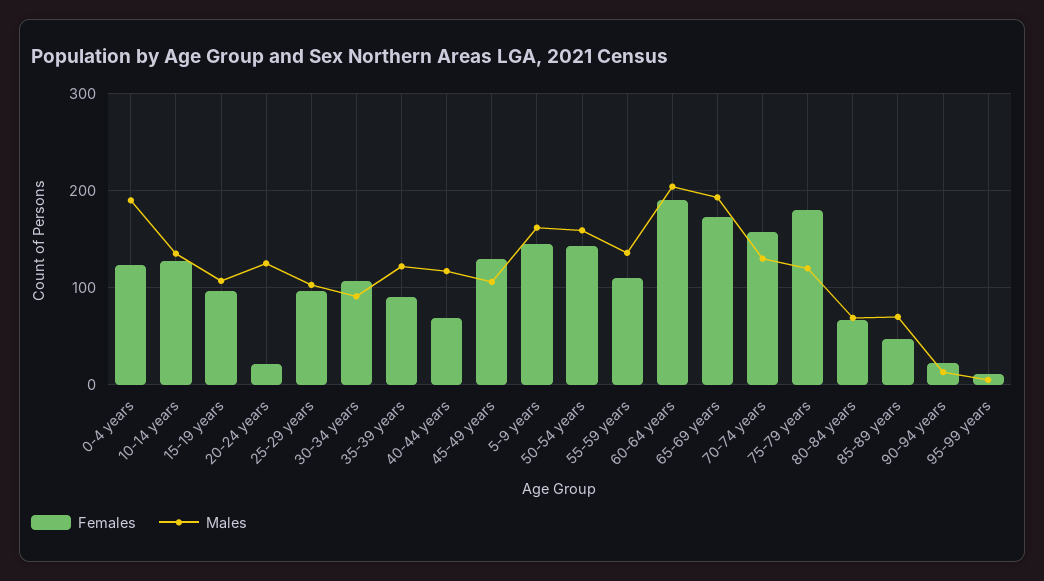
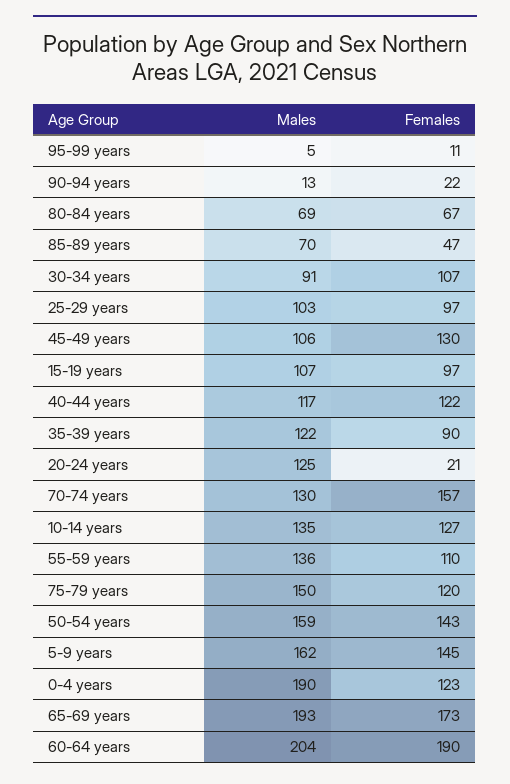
  {
    "Females": {
      "0-4 years": 123,
      "10-14 years": 127,
      "15-19 years": 97,
      "20-24 years": 21,
      "25-29 years": 97,
      "30-34 years": 107,
      "35-39 years": 90,
-     "40-44 years": 70,
+     "40-44 years": 122,
      "45-49 years": 130,
      "5-9 years": 145,
      "50-54 years": 143,
      "55-59 years": 110,
      "60-64 years": 190,
      "65-69 years": 173,
      "70-74 years": 157,
-     "75-79 years": 180,
+     "75-79 years": 120,
      "80-84 years": 67,
      "85-89 years": 47,
      "90-94 years": 22,
      "95-99 years": 11
    },
    "Males": {
      "0-4 years": 190,
      "10-14 years": 135,
      "15-19 years": 107,
      "20-24 years": 125,
      "25-29 years": 103,
      "30-34 years": 91,
      "35-39 years": 122,
      "40-44 years": 117,
      "45-49 years": 106,
      "5-9 years": 162,
      "50-54 years": 159,
      "55-59 years": 136,
      "60-64 years": 204,
      "65-69 years": 193,
      "70-74 years": 130,
-     "75-79 years": 120,
+     "75-79 years": 150,
      "80-84 years": 69,
      "85-89 years": 70,
      "90-94 years": 13,
      "95-99 years": 5
    }
  }

